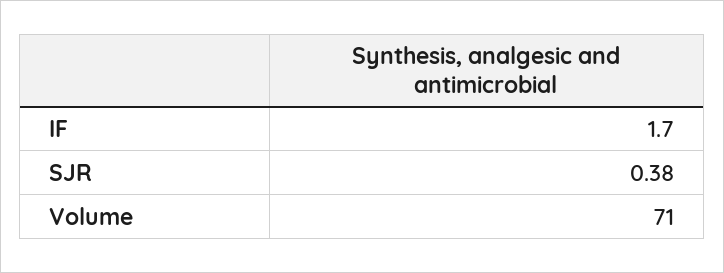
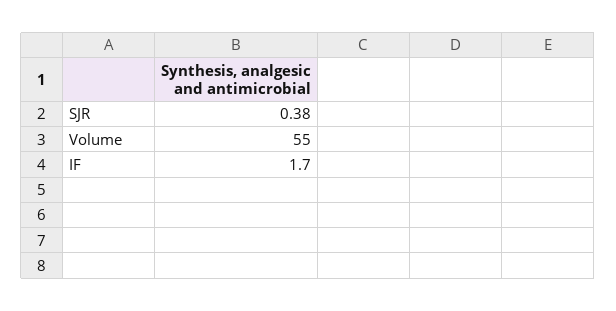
  {
    "IF": 1.7,
    "SJR": 0.38,
-   "Volume": 71
+   "Volume": 55
  }

